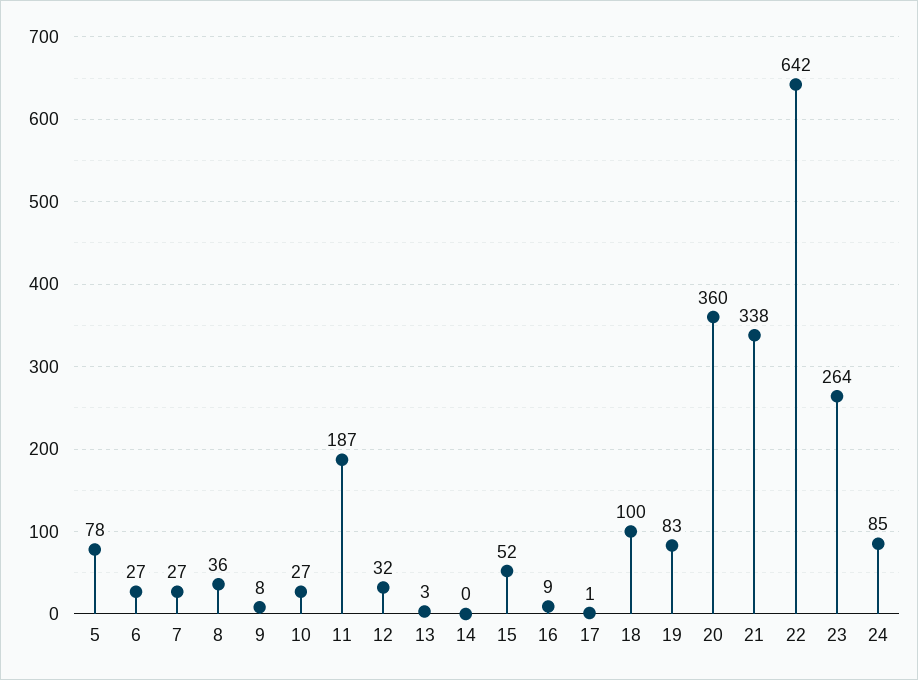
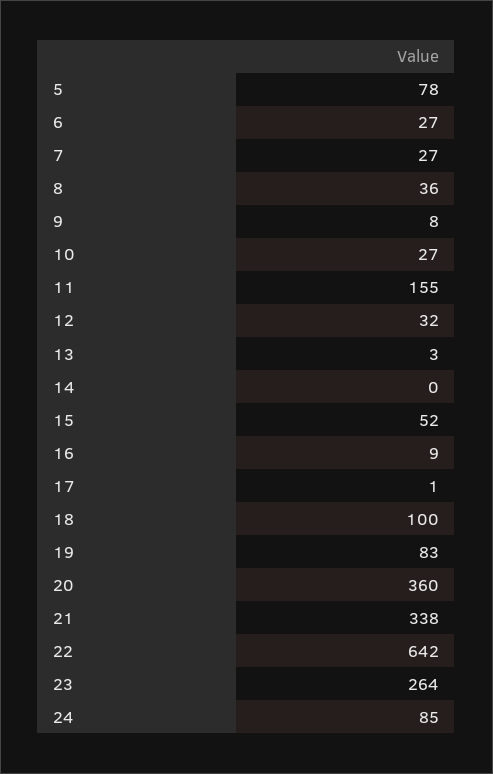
  {
    "5": 78,
    "6": 27,
    "7": 27,
    "8": 36,
    "9": 8,
    "10": 27,
-   "11": 187,
+   "11": 155,
    "12": 32,
    "13": 3,
    "14": 0,
    "15": 52,
    "16": 9,
    "17": 1,
    "18": 100,
    "19": 83,
    "20": 360,
    "21": 338,
    "22": 642,
    "23": 264,
    "24": 85
  }

